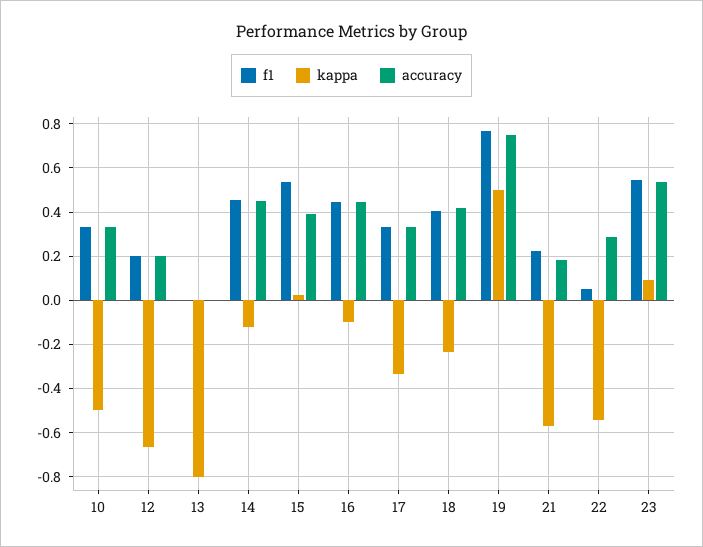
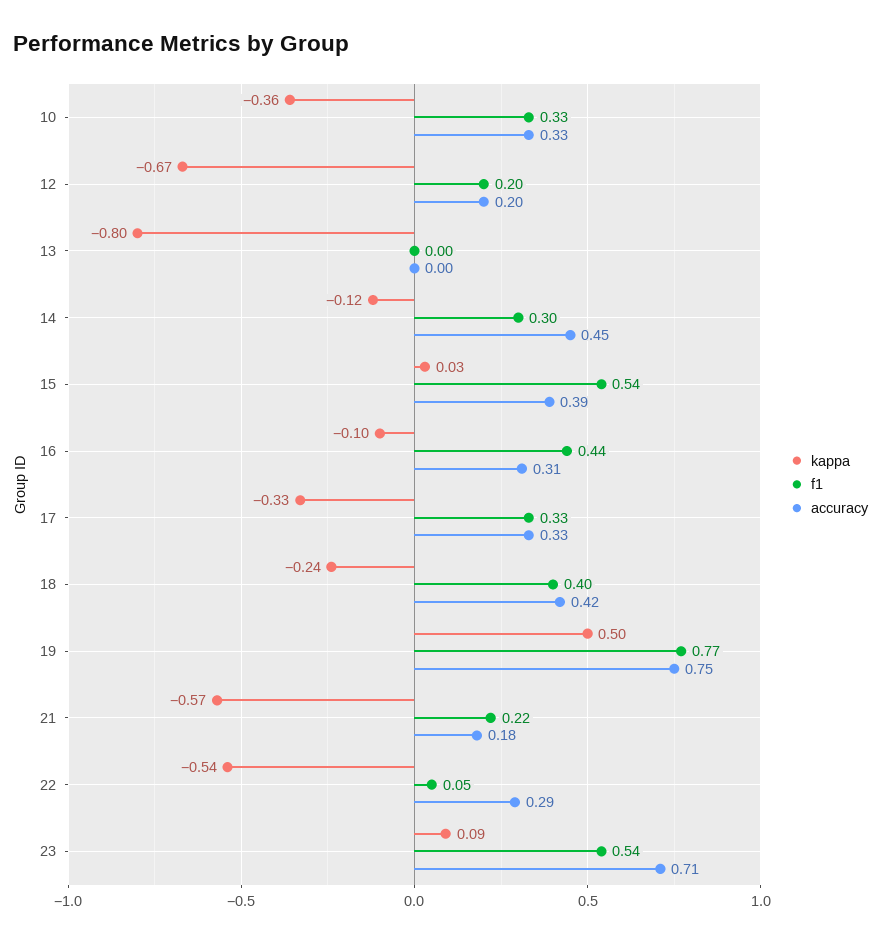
  {
    "f1": {
      "10": 0.33,
      "12": 0.2,
      "13": 0,
-     "14": 0.45,
+     "14": 0.3,
      "15": 0.54,
      "16": 0.44,
      "17": 0.33,
      "18": 0.4,
      "19": 0.77,
      "21": 0.22,
      "22": 0.05,
      "23": 0.54
    },
    "kappa": {
-     "10": -0.5,
+     "10": -0.36,
      "12": -0.67,
      "13": -0.8,
      "14": -0.12,
      "15": 0.03,
      "16": -0.1,
      "17": -0.33,
      "18": -0.24,
      "19": 0.5,
      "21": -0.57,
      "22": -0.54,
      "23": 0.09
    },
    "accuracy": {
      "10": 0.33,
      "12": 0.2,
      "13": 0,
      "14": 0.45,
      "15": 0.39,
-     "16": 0.45,
+     "16": 0.31,
      "17": 0.33,
      "18": 0.42,
      "19": 0.75,
      "21": 0.18,
      "22": 0.29,
-     "23": 0.55
+     "23": 0.71
    }
  }

